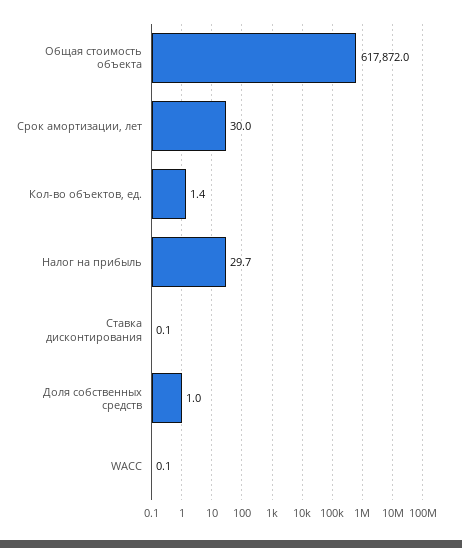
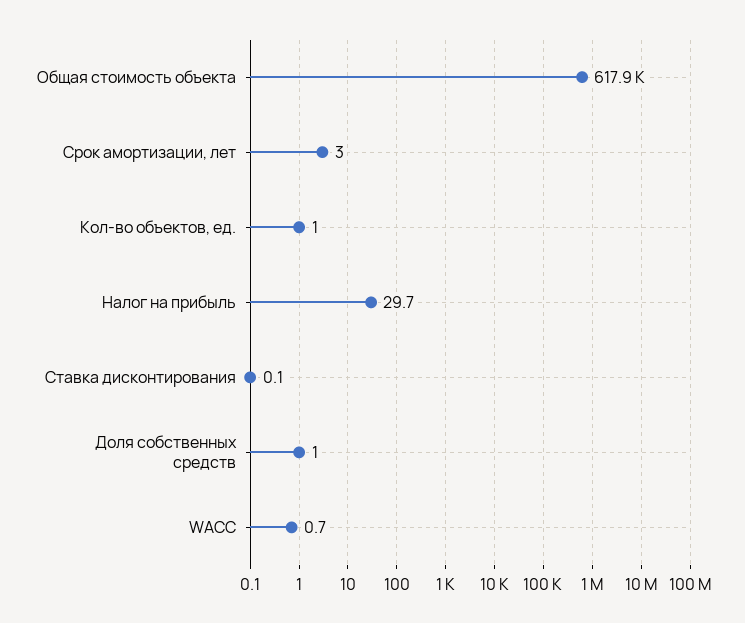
  {
    "Общая стоимость объекта": 617872,
-   "Срок амортизации, лет": 30,
+   "Срок амортизации, лет": 3,
-   "Кол-во объектов, ед.": 1.4,
+   "Кол-во объектов, ед.": 1,
    "Налог на прибыль": 29.7,
    "Ставка дисконтирования": 0.1,
    "Доля собственных средств": 1,
-   "WACC": 0.1
+   "WACC": 0.7
  }

